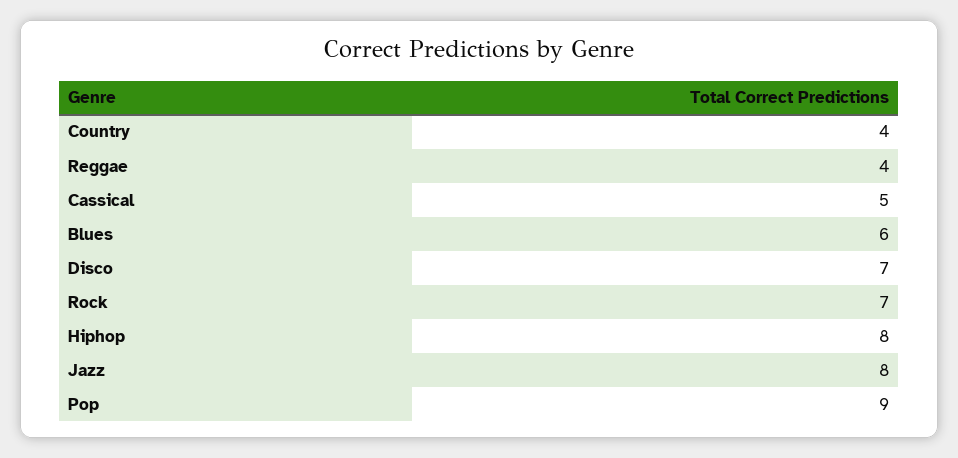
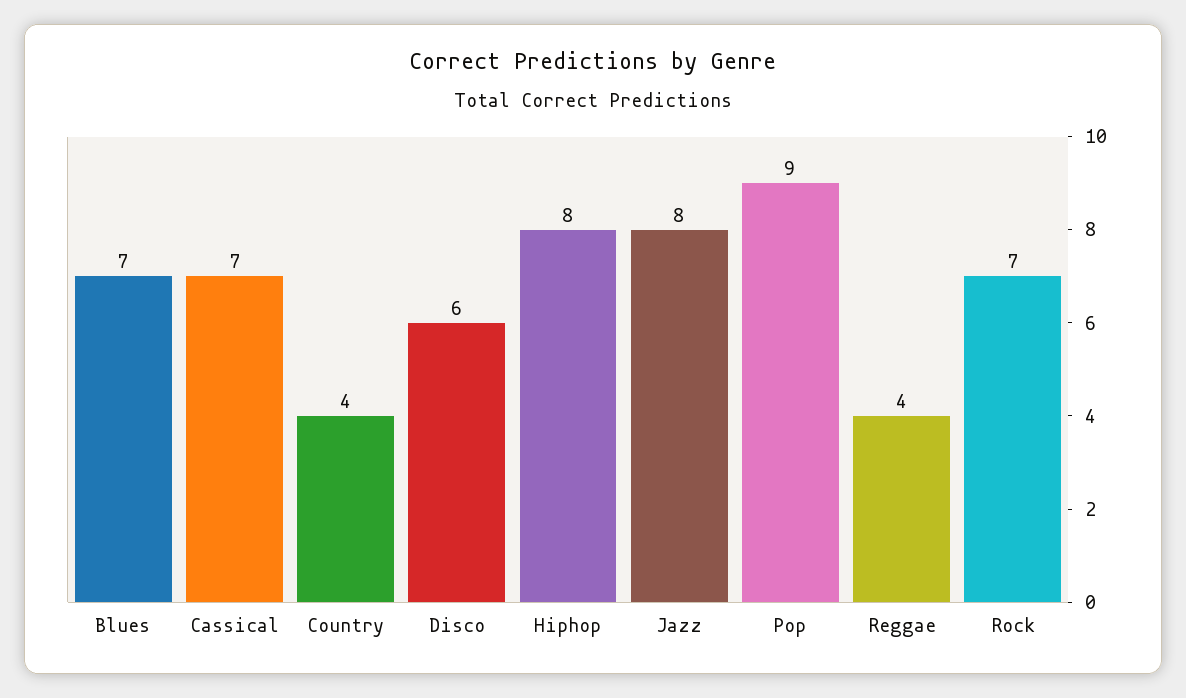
  {
    "Country": 4,
    "Reggae": 4,
-   "Cassical": 5,
+   "Cassical": 7,
-   "Blues": 6,
+   "Blues": 7,
-   "Disco": 7,
+   "Disco": 6,
    "Rock": 7,
    "Hiphop": 8,
    "Jazz": 8,
    "Pop": 9
  }

